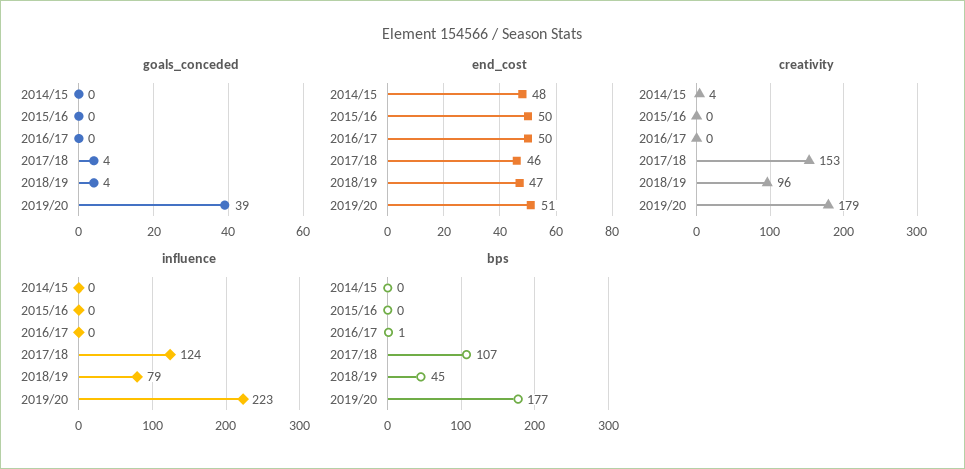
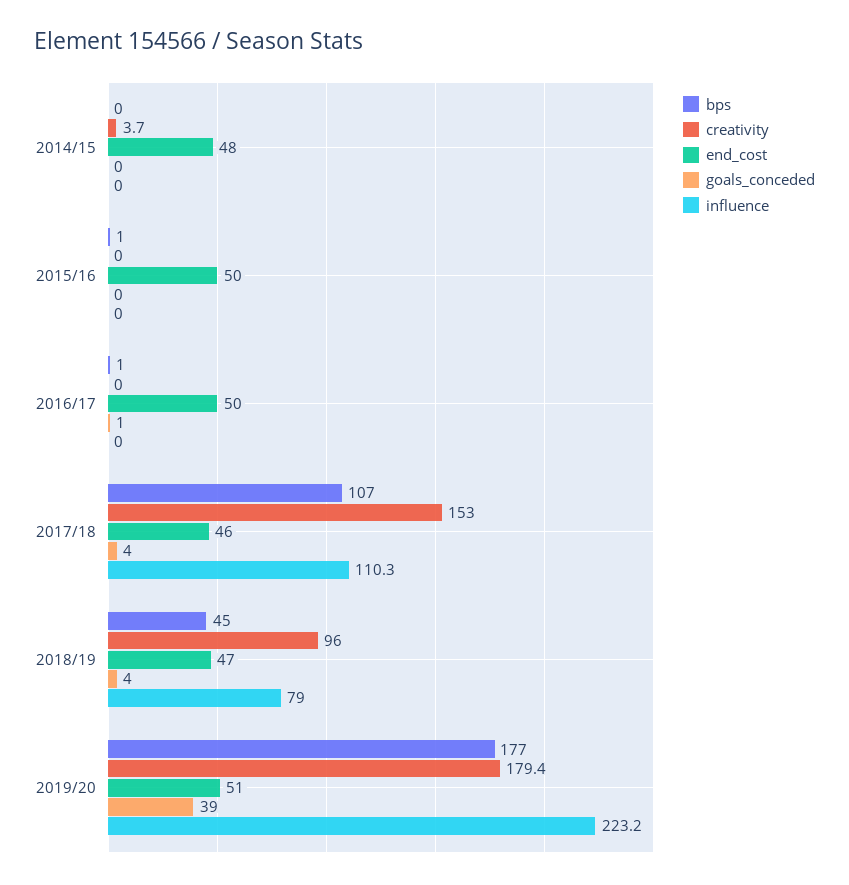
  {
    "goals_conceded": {
      "2014/15": 0,
      "2015/16": 0,
-     "2016/17": 0,
+     "2016/17": 1,
      "2017/18": 4,
      "2018/19": 4,
      "2019/20": 39
    },
    "end_cost": {
      "2014/15": 48,
      "2015/16": 50,
      "2016/17": 50,
      "2017/18": 46,
      "2018/19": 47,
      "2019/20": 51
    },
    "creativity": {
      "2014/15": 3.7,
      "2015/16": 0,
      "2016/17": 0,
      "2017/18": 153,
      "2018/19": 96,
      "2019/20": 179.4
    },
    "influence": {
      "2014/15": 0,
      "2015/16": 0,
      "2016/17": 0,
-     "2017/18": 124,
+     "2017/18": 110.3,
      "2018/19": 79,
      "2019/20": 223.2
    },
    "bps": {
      "2014/15": 0,
-     "2015/16": 0,
+     "2015/16": 1,
      "2016/17": 1,
      "2017/18": 107,
      "2018/19": 45,
      "2019/20": 177
    }
  }

